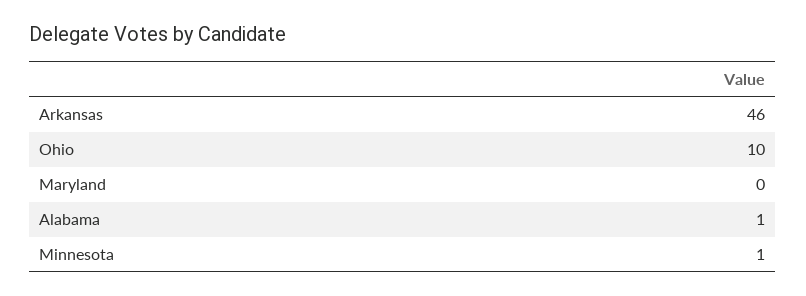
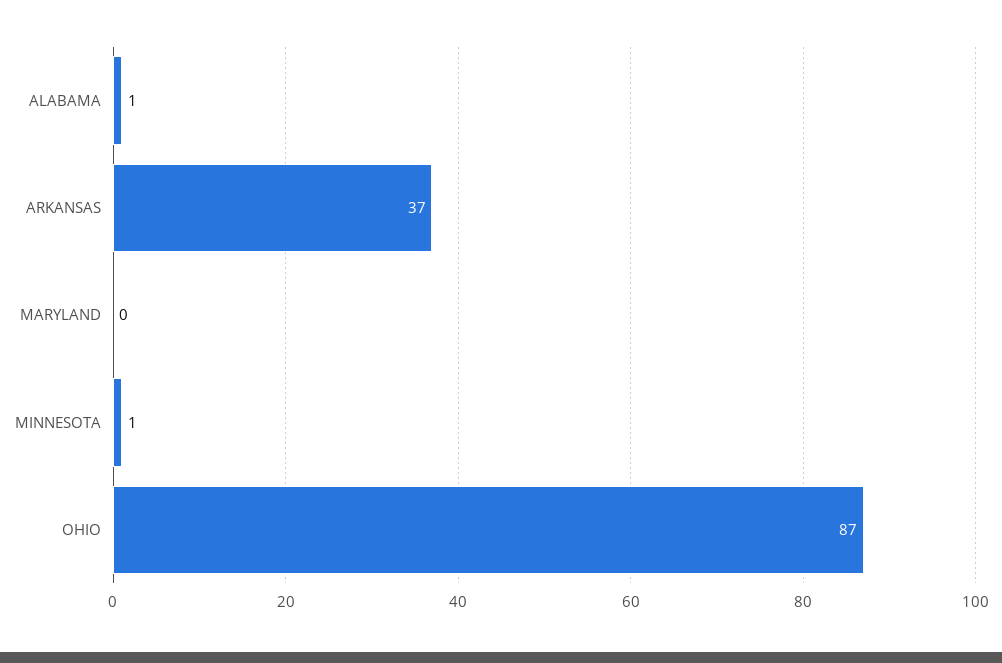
  {
-   "Arkansas": 46,
+   "Arkansas": 37,
-   "Ohio": 10,
+   "Ohio": 87,
    "Maryland": 0,
    "Alabama": 1,
    "Minnesota": 1
  }

